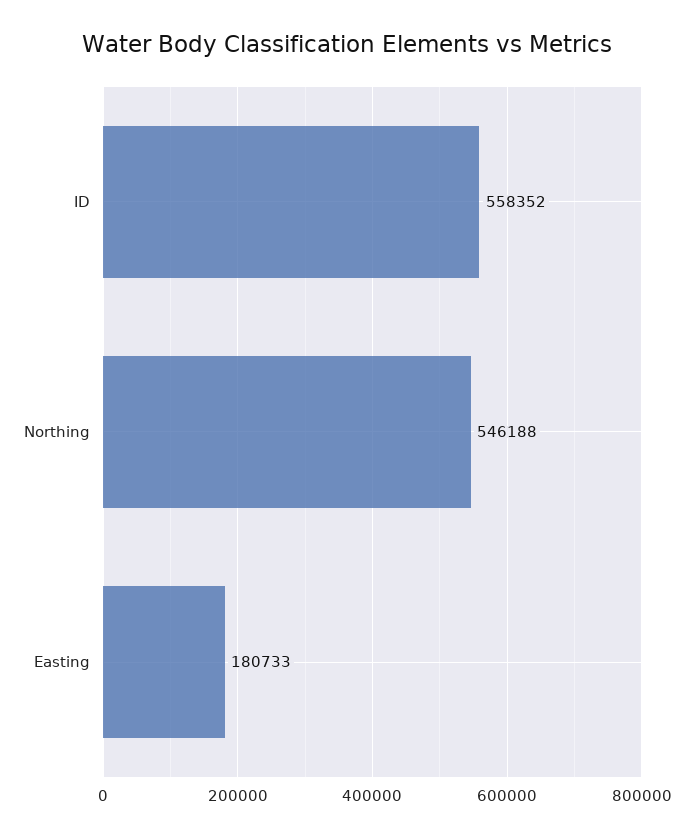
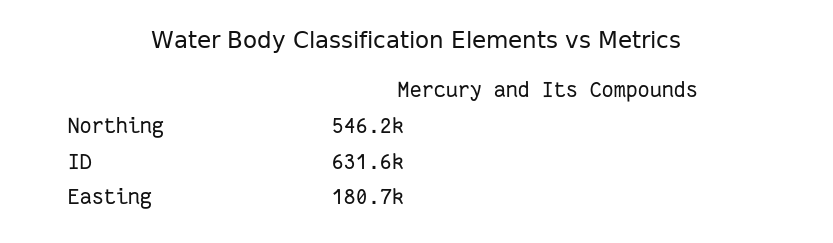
  {
-   "ID": 558352,
+   "ID": 631600,
    "Northing": 546188,
    "Easting": 180733
  }

